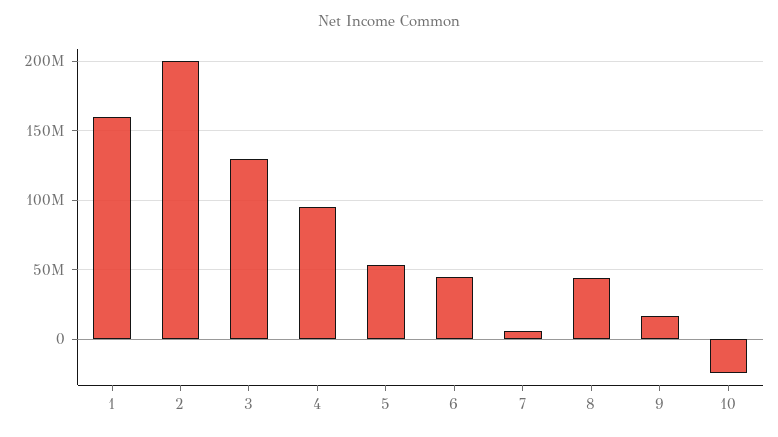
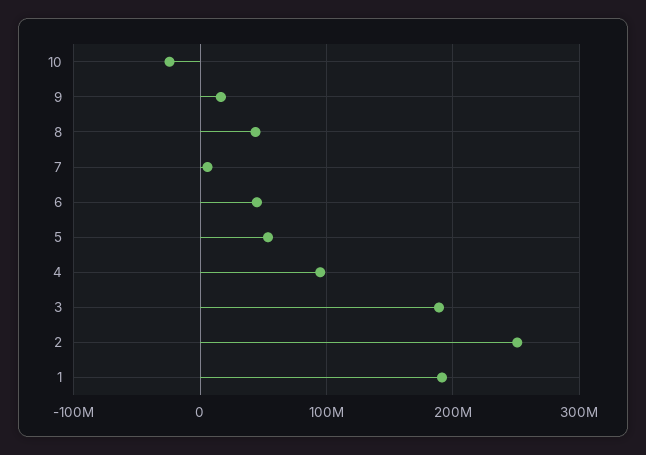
  {
-   "1": 160000000,
+   "1": 190000000,
-   "2": 200000000,
+   "2": 250000000,
-   "3": 130000000,
+   "3": 190000000,
    "4": 95000000,
    "5": 55000000,
    "6": 45000000,
    "7": 5000000,
    "8": 45000000,
    "9": 15000000,
    "10": -25000000
  }

